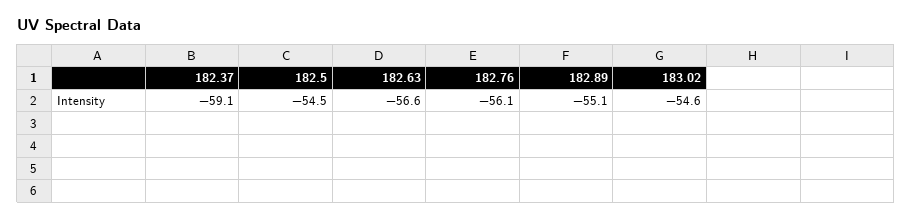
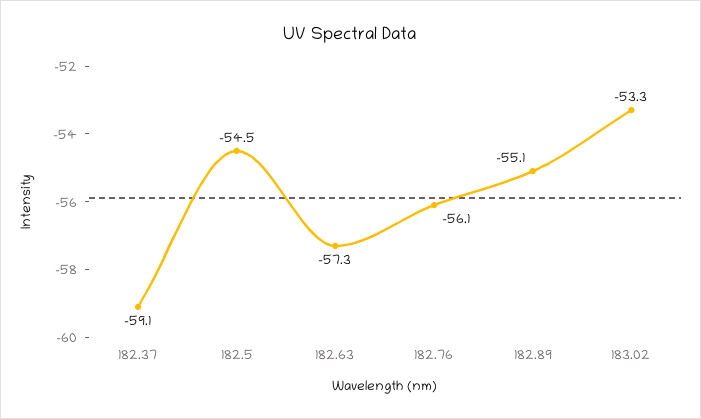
  {
    "182.37": -59.1,
    "182.5": -54.5,
-   "182.63": -56.6,
+   "182.63": -57.3,
    "182.76": -56.1,
    "182.89": -55.1,
-   "183.02": -54.6
+   "183.02": -53.3
  }

